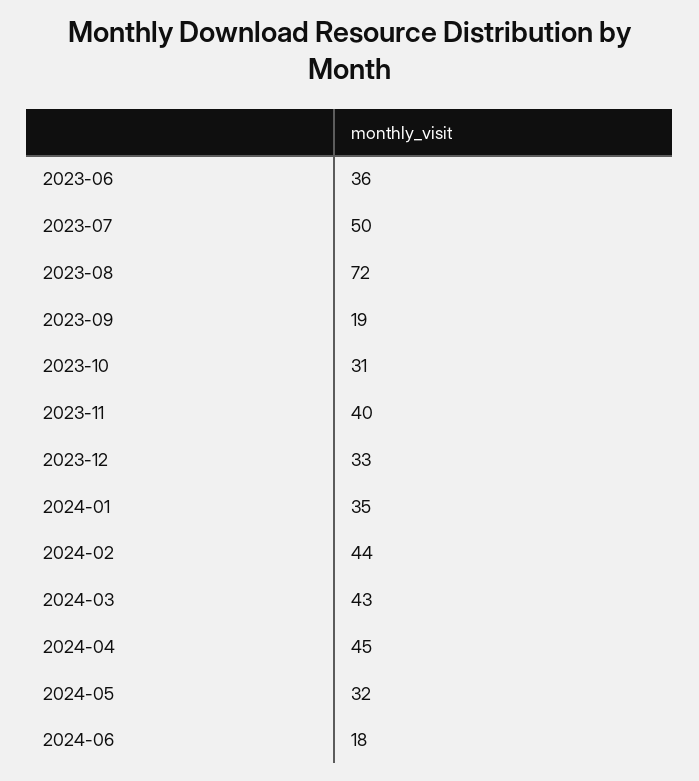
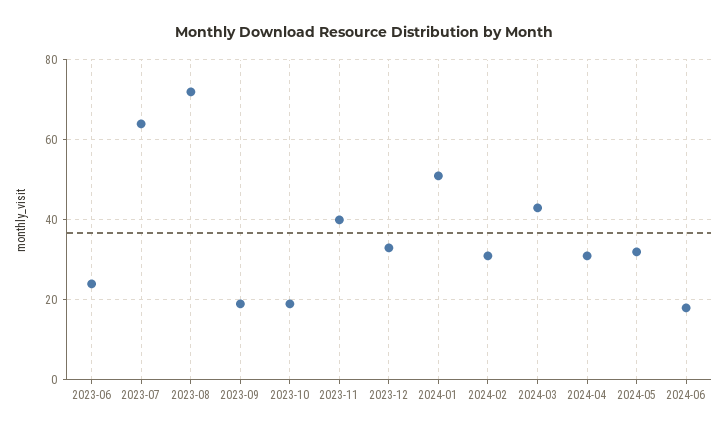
  {
-   "2023-06": 36,
+   "2023-06": 25,
-   "2023-07": 50,
+   "2023-07": 65,
    "2023-08": 72,
    "2023-09": 19,
-   "2023-10": 31,
+   "2023-10": 20,
    "2023-11": 40,
    "2023-12": 33,
-   "2024-01": 35,
+   "2024-01": 50,
-   "2024-02": 44,
+   "2024-02": 30,
    "2024-03": 43,
-   "2024-04": 45,
+   "2024-04": 30,
    "2024-05": 32,
    "2024-06": 18
  }

